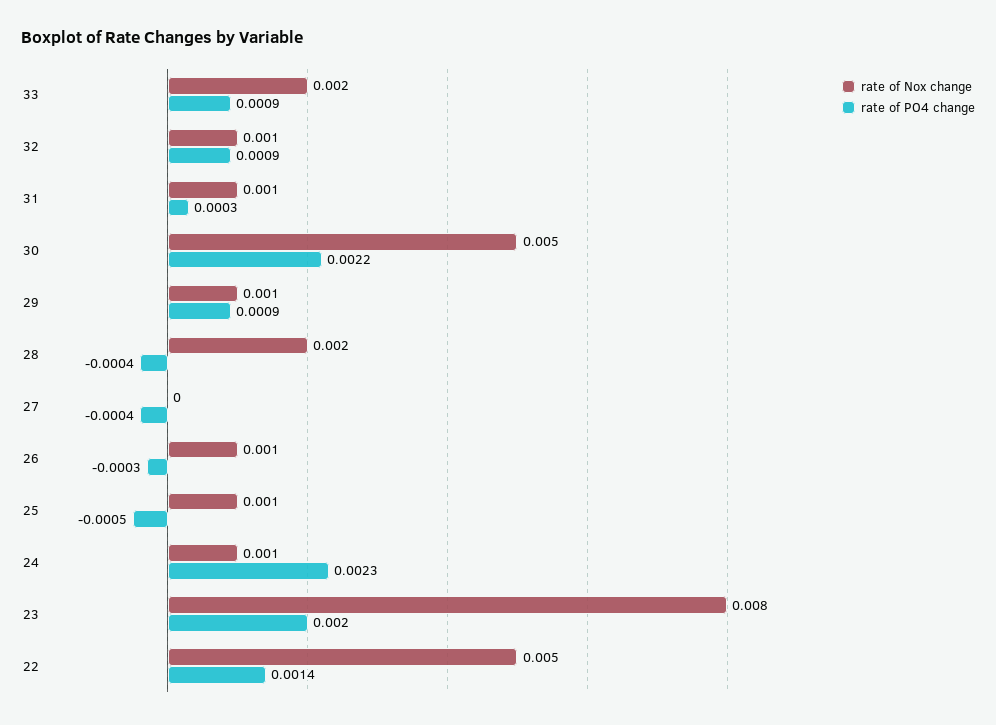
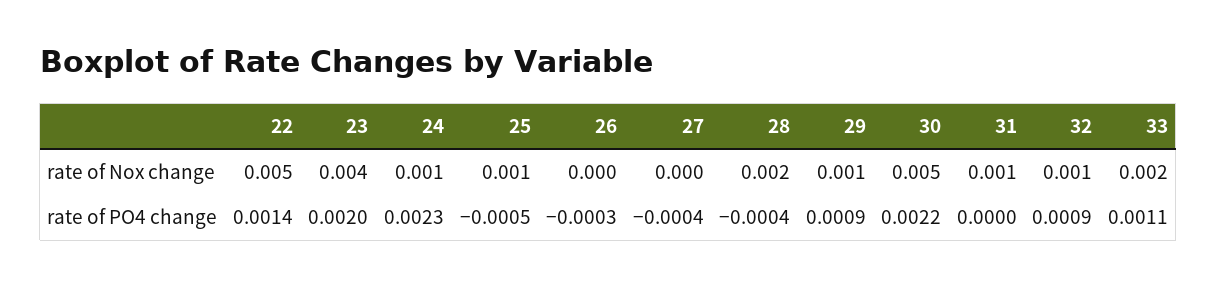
  {
    "rate of Nox change": {
      "33": 0.002,
      "32": 0.001,
      "31": 0.001,
      "30": 0.005,
      "29": 0.001,
      "28": 0.002,
      "27": 0,
-     "26": 0.001,
+     "26": 0,
      "25": 0.001,
      "24": 0.001,
-     "23": 0.008,
+     "23": 0.004,
      "22": 0.005
    },
    "rate of PO4 change": {
-     "33": 0.0009,
+     "33": 0.0011,
      "32": 0.0009,
-     "31": 0.0003,
+     "31": 0,
      "30": 0.0022,
      "29": 0.0009,
      "28": -0.0004,
      "27": -0.0004,
      "26": -0.0003,
      "25": -0.0005,
      "24": 0.0023,
      "23": 0.002,
      "22": 0.0014
    }
  }

